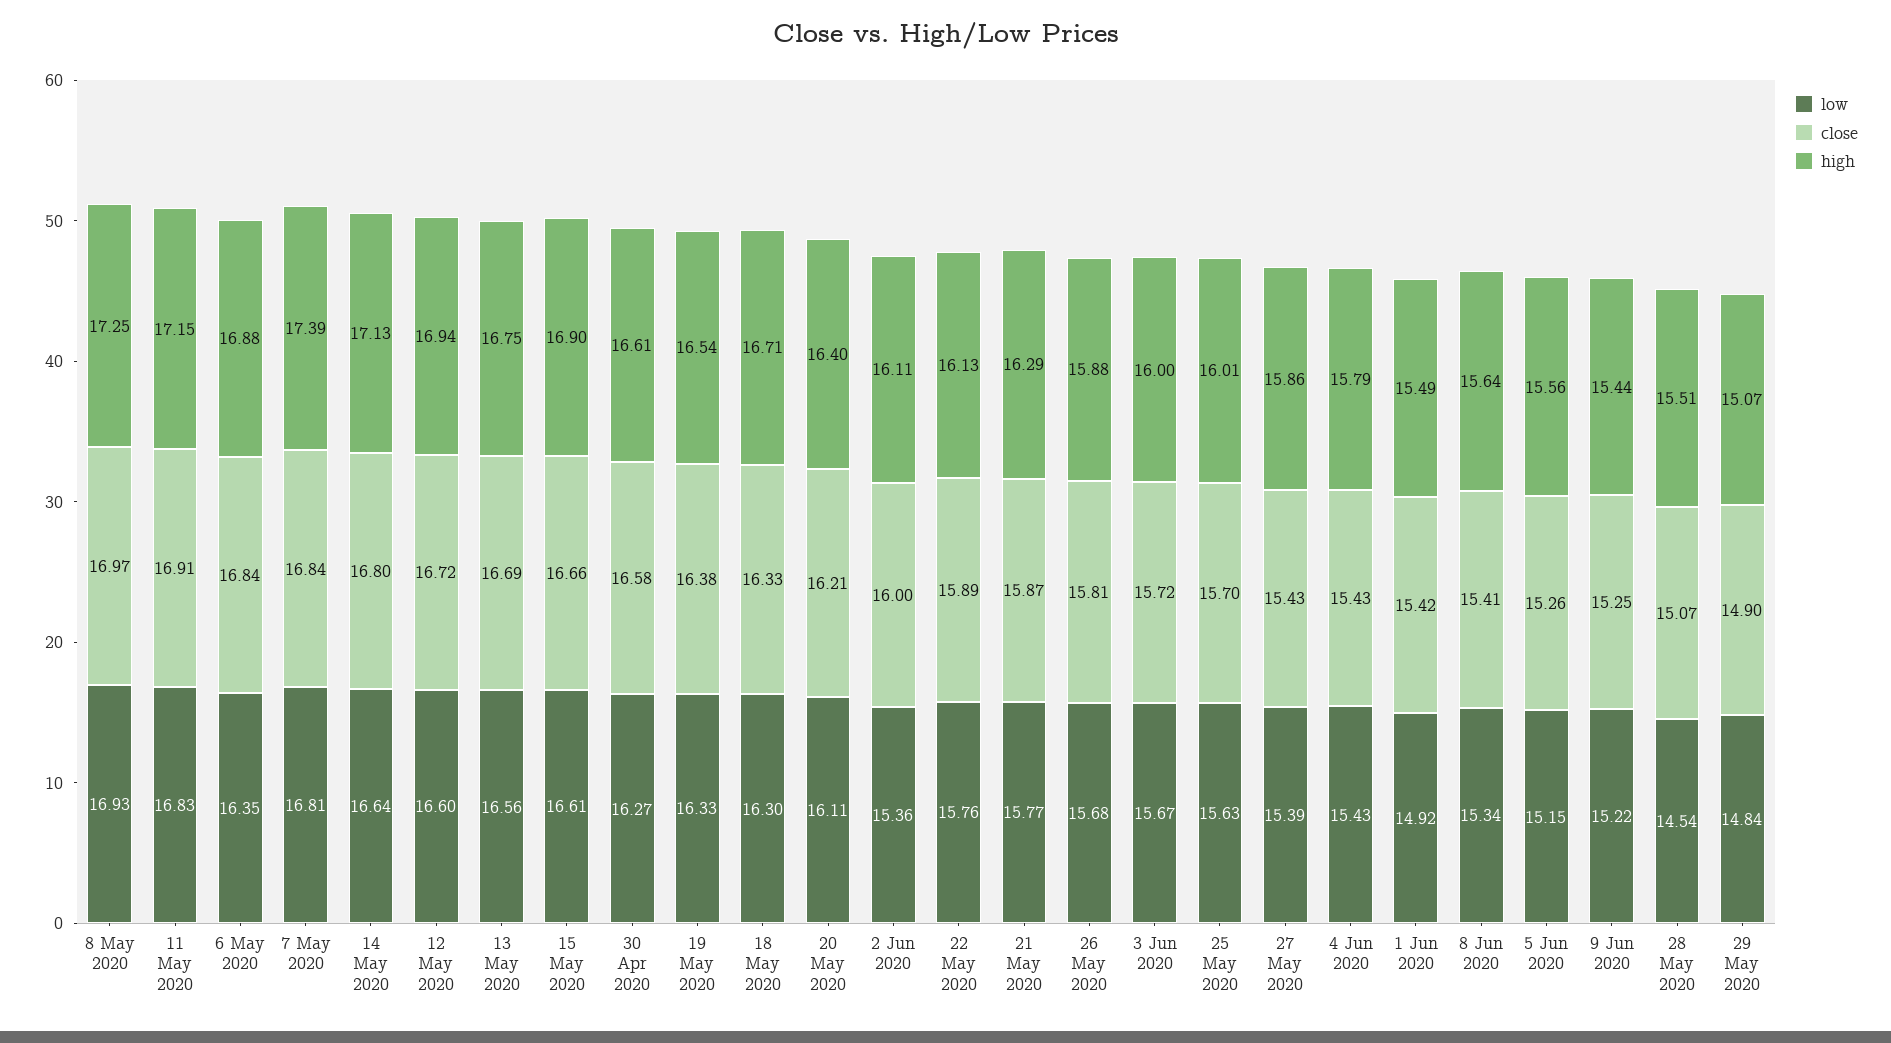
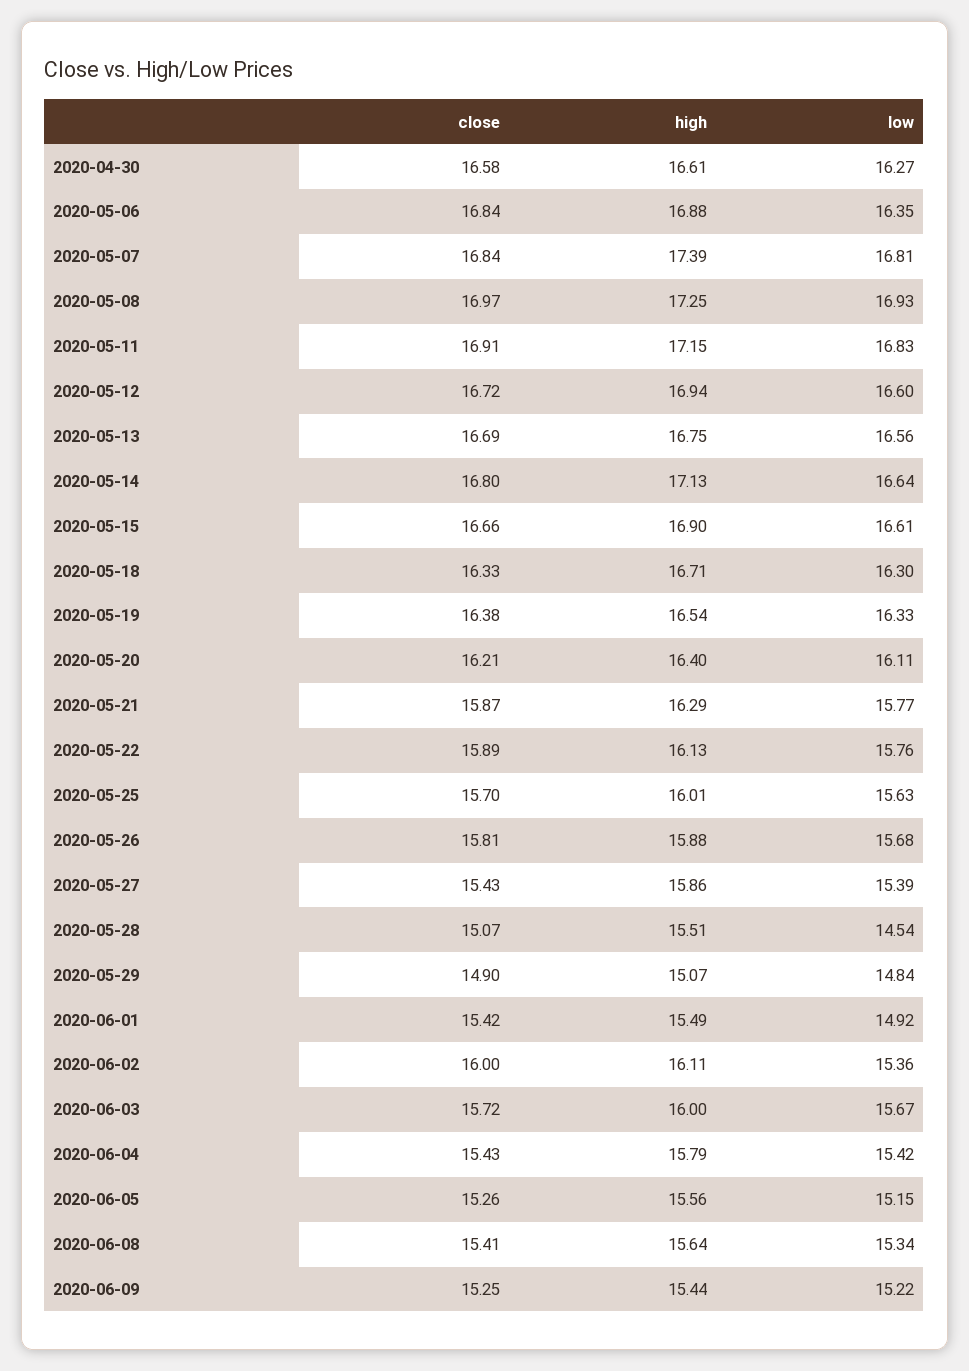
  {
    "low": {
      "8 May 2020": 16.93,
      "11 May 2020": 16.83,
      "6 May 2020": 16.35,
      "7 May 2020": 16.81,
      "14 May 2020": 16.64,
      "12 May 2020": 16.6,
      "13 May 2020": 16.56,
      "15 May 2020": 16.61,
      "30 Apr 2020": 16.27,
      "19 May 2020": 16.33,
      "18 May 2020": 16.3,
      "20 May 2020": 16.11,
      "2 Jun 2020": 15.36,
      "22 May 2020": 15.76,
      "21 May 2020": 15.77,
      "26 May 2020": 15.68,
      "3 Jun 2020": 15.67,
      "25 May 2020": 15.63,
      "27 May 2020": 15.39,
-     "4 Jun 2020": 15.43,
+     "4 Jun 2020": 15.42,
      "1 Jun 2020": 14.92,
      "8 Jun 2020": 15.34,
      "5 Jun 2020": 15.15,
      "9 Jun 2020": 15.22,
      "28 May 2020": 14.54,
      "29 May 2020": 14.84
    },
    "close": {
      "8 May 2020": 16.97,
      "11 May 2020": 16.91,
      "6 May 2020": 16.84,
      "7 May 2020": 16.84,
      "14 May 2020": 16.8,
      "12 May 2020": 16.72,
      "13 May 2020": 16.69,
      "15 May 2020": 16.66,
      "30 Apr 2020": 16.58,
      "19 May 2020": 16.38,
      "18 May 2020": 16.33,
      "20 May 2020": 16.21,
      "2 Jun 2020": 16,
      "22 May 2020": 15.89,
      "21 May 2020": 15.87,
      "26 May 2020": 15.81,
      "3 Jun 2020": 15.72,
      "25 May 2020": 15.7,
      "27 May 2020": 15.43,
      "4 Jun 2020": 15.43,
      "1 Jun 2020": 15.42,
      "8 Jun 2020": 15.41,
      "5 Jun 2020": 15.26,
      "9 Jun 2020": 15.25,
      "28 May 2020": 15.07,
      "29 May 2020": 14.9
    },
    "high": {
      "8 May 2020": 17.25,
      "11 May 2020": 17.15,
      "6 May 2020": 16.88,
      "7 May 2020": 17.39,
      "14 May 2020": 17.13,
      "12 May 2020": 16.94,
      "13 May 2020": 16.75,
      "15 May 2020": 16.9,
      "30 Apr 2020": 16.61,
      "19 May 2020": 16.54,
      "18 May 2020": 16.71,
      "20 May 2020": 16.4,
      "2 Jun 2020": 16.11,
      "22 May 2020": 16.13,
      "21 May 2020": 16.29,
      "26 May 2020": 15.88,
      "3 Jun 2020": 16,
      "25 May 2020": 16.01,
      "27 May 2020": 15.86,
      "4 Jun 2020": 15.79,
      "1 Jun 2020": 15.49,
      "8 Jun 2020": 15.64,
      "5 Jun 2020": 15.56,
      "9 Jun 2020": 15.44,
      "28 May 2020": 15.51,
      "29 May 2020": 15.07
    }
  }

